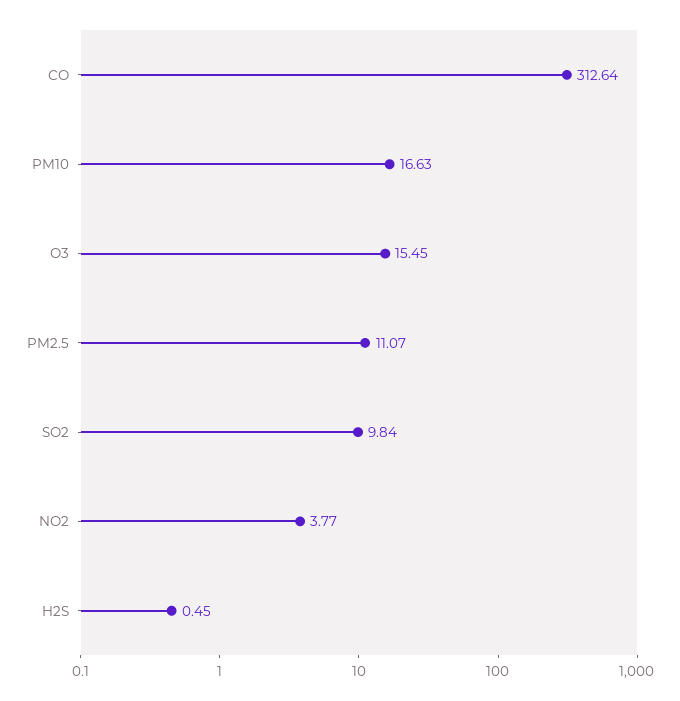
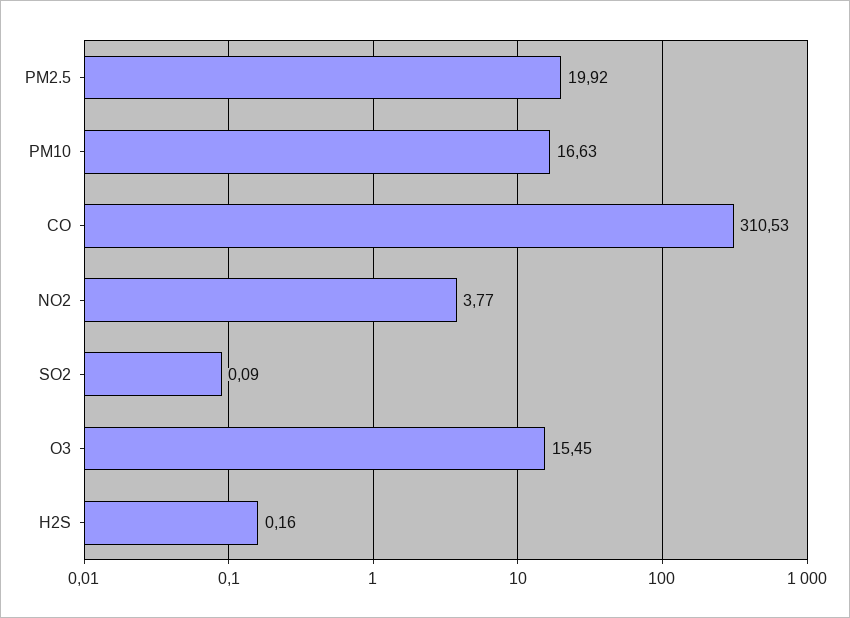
  {
-   "CO": 312.64,
+   "CO": 310.53,
    "PM10": 16.63,
    "O3": 15.45,
-   "PM2.5": 11.07,
+   "PM2.5": 19.92,
-   "SO2": 9.84,
+   "SO2": 0.09,
    "NO2": 3.77,
-   "H2S": 0.45
+   "H2S": 0.16
  }

